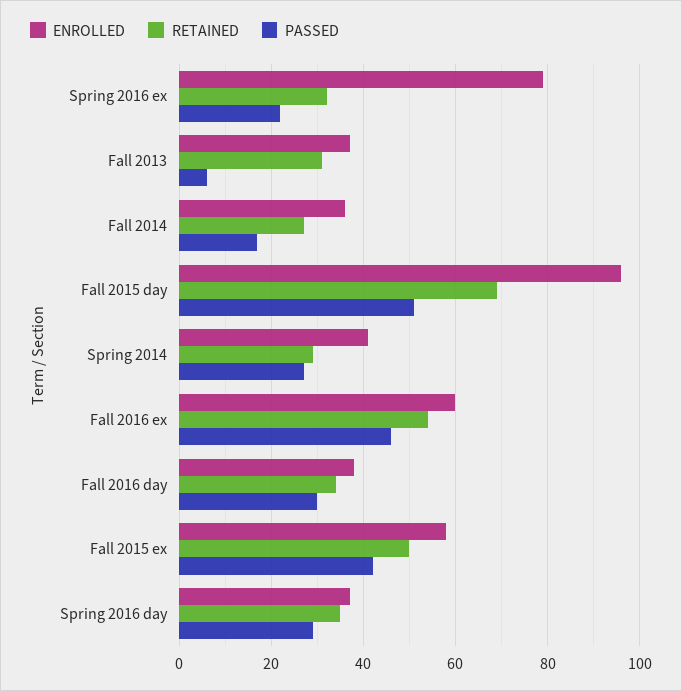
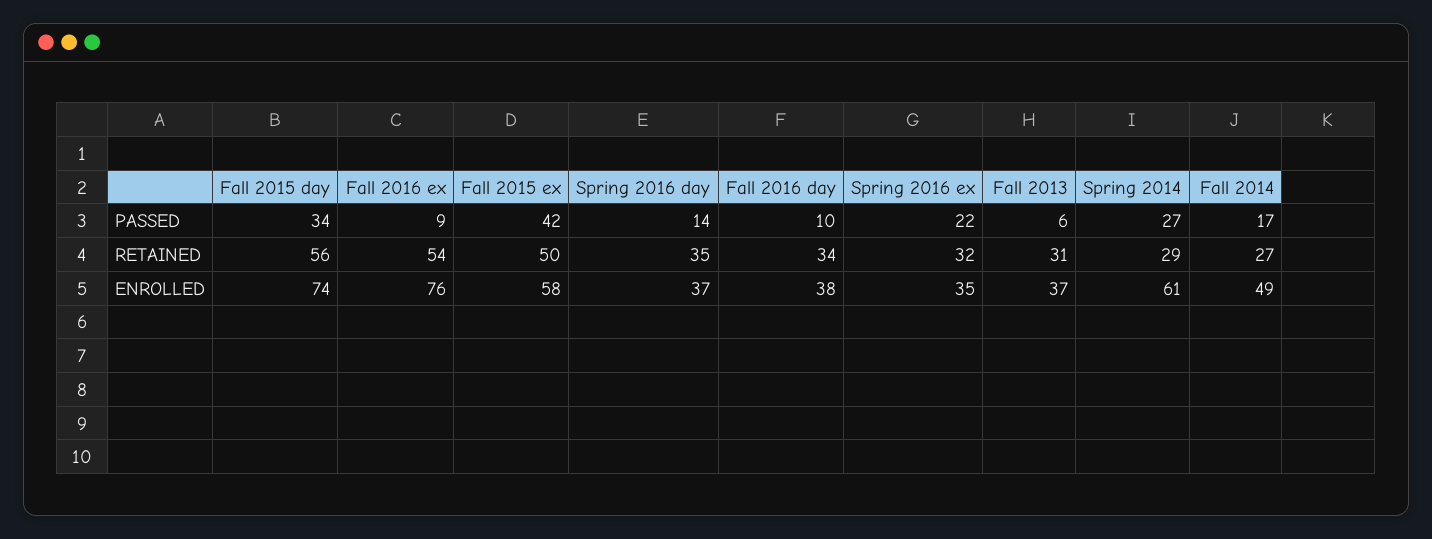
  {
    "ENROLLED": {
-     "Spring 2016 ex": 80,
+     "Spring 2016 ex": 35,
      "Fall 2013": 37,
-     "Fall 2014": 35,
+     "Fall 2014": 49,
-     "Fall 2015 day": 95,
+     "Fall 2015 day": 74,
-     "Spring 2014": 40,
+     "Spring 2014": 61,
-     "Fall 2016 ex": 60,
+     "Fall 2016 ex": 76,
      "Fall 2016 day": 38,
      "Fall 2015 ex": 58,
      "Spring 2016 day": 37
    },
    "RETAINED": {
      "Spring 2016 ex": 32,
      "Fall 2013": 31,
      "Fall 2014": 27,
-     "Fall 2015 day": 70,
+     "Fall 2015 day": 56,
      "Spring 2014": 29,
      "Fall 2016 ex": 54,
      "Fall 2016 day": 34,
      "Fall 2015 ex": 50,
      "Spring 2016 day": 35
    },
    "PASSED": {
      "Spring 2016 ex": 22,
      "Fall 2013": 6,
      "Fall 2014": 17,
-     "Fall 2015 day": 50,
+     "Fall 2015 day": 34,
      "Spring 2014": 27,
-     "Fall 2016 ex": 45,
+     "Fall 2016 ex": 9,
-     "Fall 2016 day": 30,
+     "Fall 2016 day": 10,
      "Fall 2015 ex": 42,
-     "Spring 2016 day": 30
+     "Spring 2016 day": 14
    }
  }

